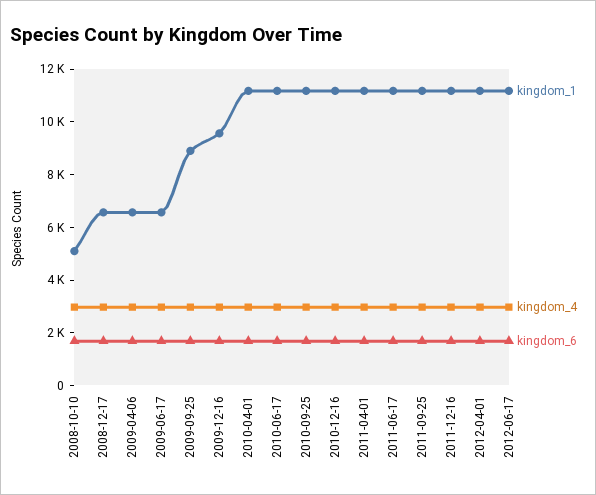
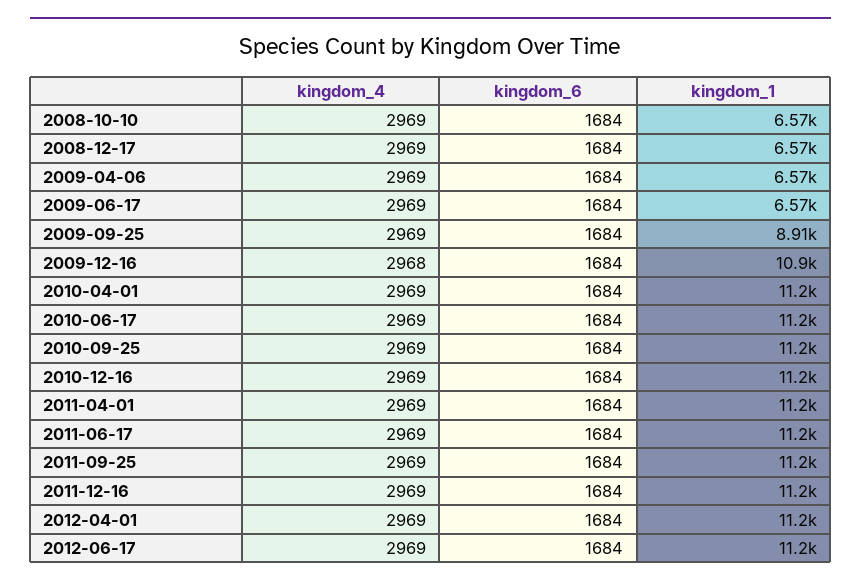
  {
    "kingdom_1": {
-     "2008-10-10": 5000,
+     "2008-10-10": 6570,
      "2008-12-17": 6570,
      "2009-04-06": 6570,
      "2009-06-17": 6570,
      "2009-09-25": 8910,
-     "2009-12-16": 9500,
+     "2009-12-16": 10900,
      "2010-04-01": 11200,
      "2010-06-17": 11200,
      "2010-09-25": 11200,
      "2010-12-16": 11200,
      "2011-04-01": 11200,
      "2011-06-17": 11200,
      "2011-09-25": 11200,
      "2011-12-16": 11200,
      "2012-04-01": 11200,
      "2012-06-17": 11200
    },
    "kingdom_4": {
      "2008-10-10": 2969,
      "2008-12-17": 2969,
      "2009-04-06": 2969,
      "2009-06-17": 2969,
      "2009-09-25": 2969,
      "2009-12-16": 2968,
      "2010-04-01": 2969,
      "2010-06-17": 2969,
      "2010-09-25": 2969,
      "2010-12-16": 2969,
      "2011-04-01": 2969,
      "2011-06-17": 2969,
      "2011-09-25": 2969,
      "2011-12-16": 2969,
      "2012-04-01": 2969,
      "2012-06-17": 2969
    },
    "kingdom_6": {
      "2008-10-10": 1684,
      "2008-12-17": 1684,
      "2009-04-06": 1684,
      "2009-06-17": 1684,
      "2009-09-25": 1684,
      "2009-12-16": 1684,
      "2010-04-01": 1684,
      "2010-06-17": 1684,
      "2010-09-25": 1684,
      "2010-12-16": 1684,
      "2011-04-01": 1684,
      "2011-06-17": 1684,
      "2011-09-25": 1684,
      "2011-12-16": 1684,
      "2012-04-01": 1684,
      "2012-06-17": 1684
    }
  }

